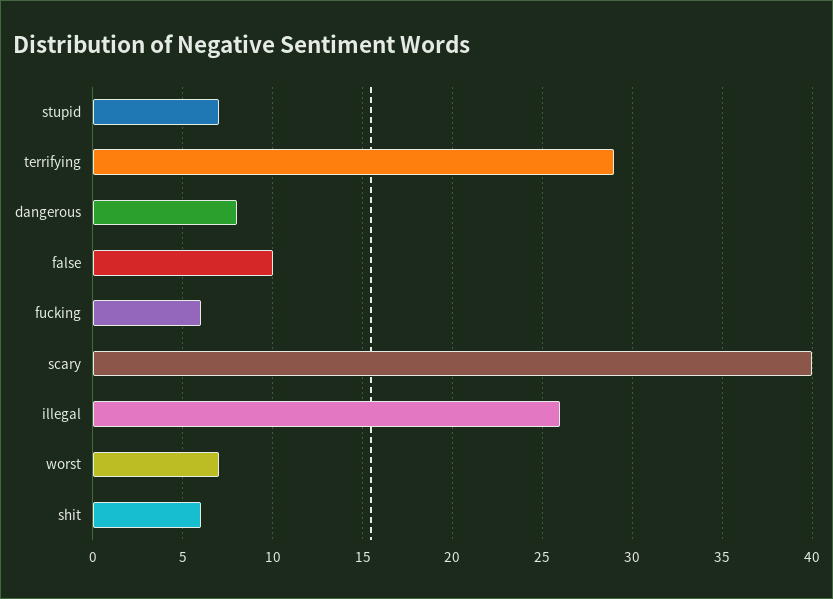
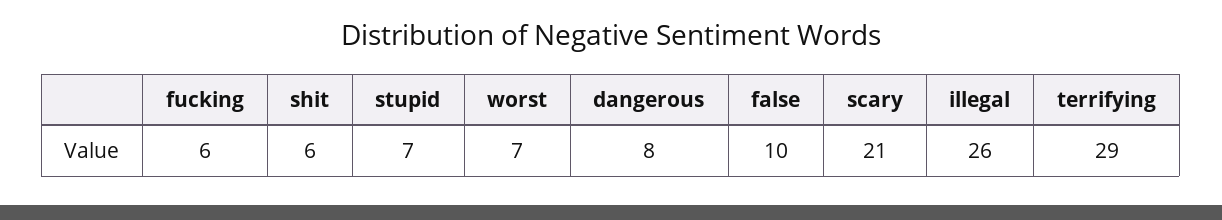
  {
    "stupid": 7,
    "terrifying": 29,
    "dangerous": 8,
    "false": 10,
    "fucking": 6,
-   "scary": 40,
+   "scary": 21,
    "illegal": 26,
    "worst": 7,
    "shit": 6
  }

